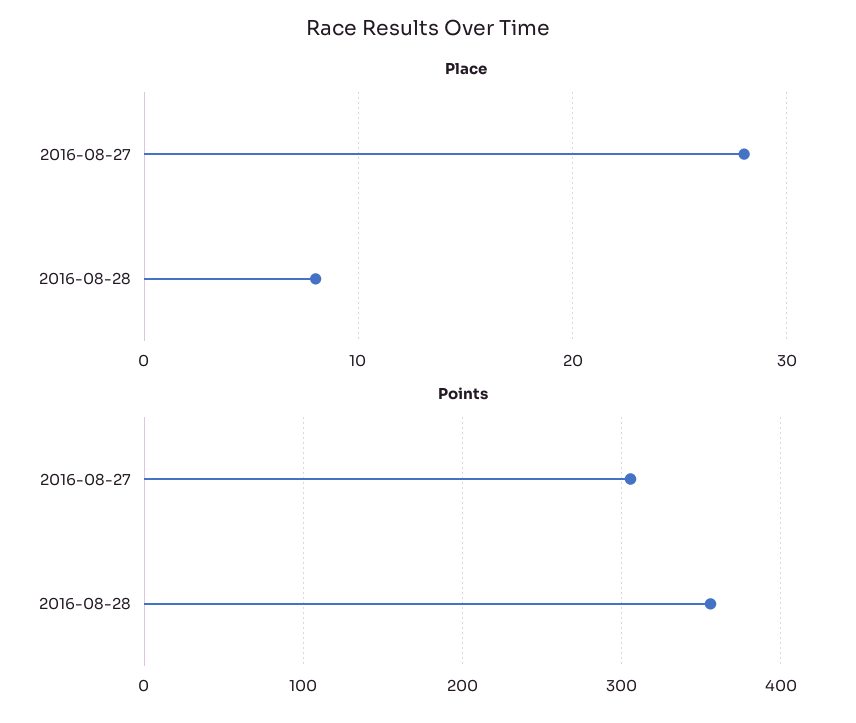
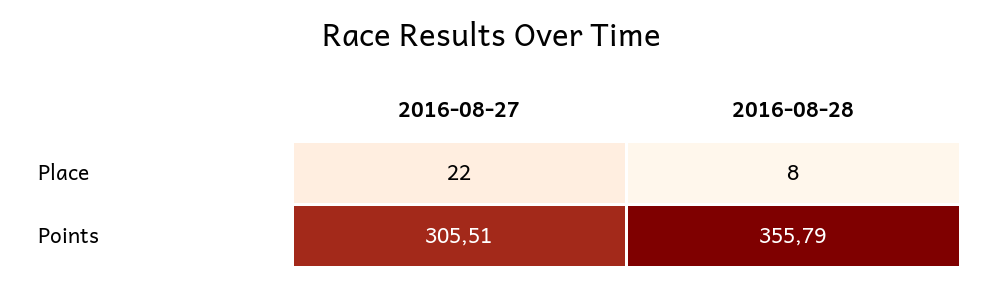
  {
    "Place": {
-     "2016-08-27": 28,
+     "2016-08-27": 22,
      "2016-08-28": 8
    },
    "Points": {
      "2016-08-27": 305.51,
      "2016-08-28": 355.79
    }
  }

